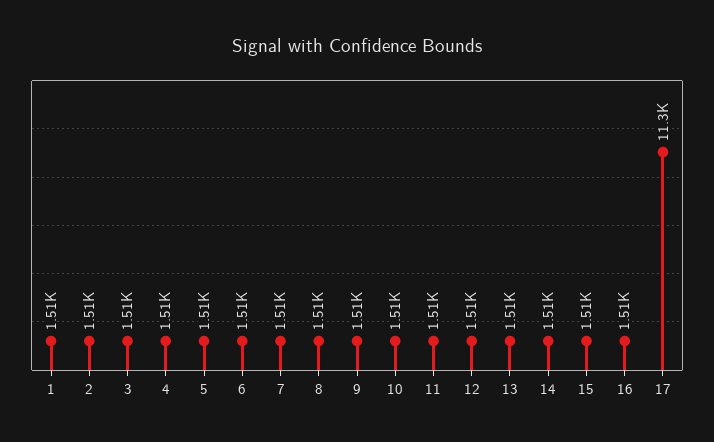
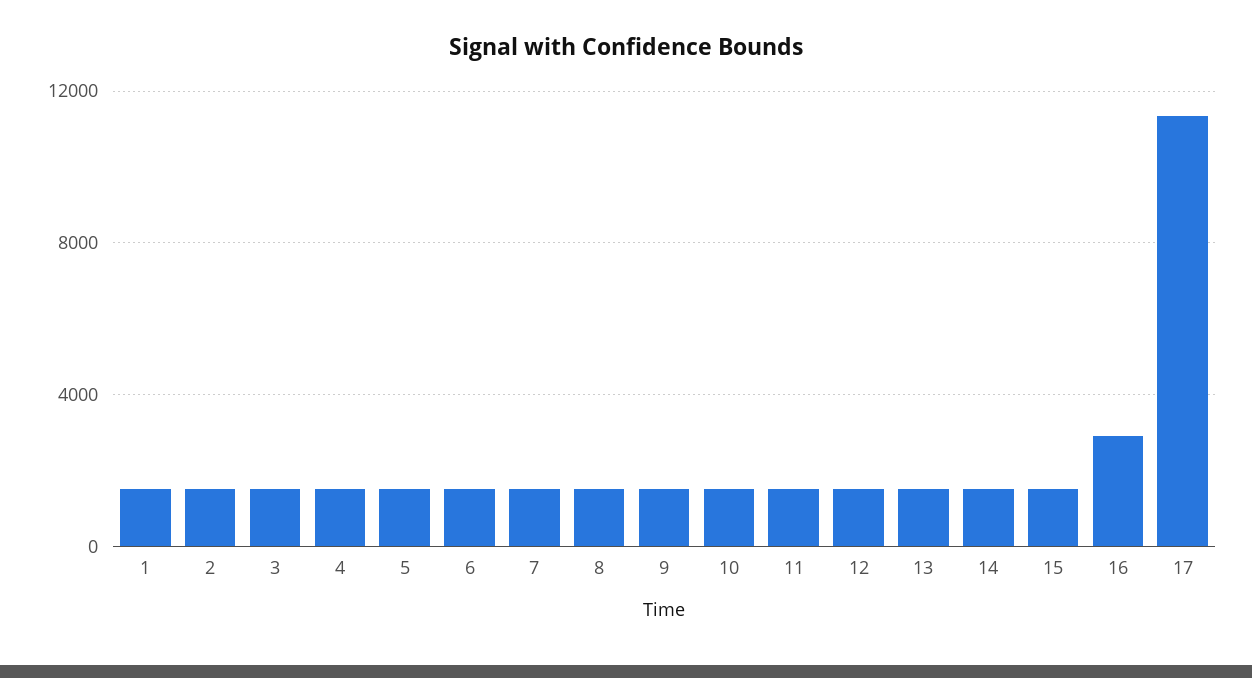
  {
    "1": 1510,
    "2": 1510,
    "3": 1510,
    "4": 1510,
    "5": 1510,
    "6": 1510,
    "7": 1510,
    "8": 1510,
    "9": 1510,
    "10": 1510,
    "11": 1510,
    "12": 1510,
    "13": 1510,
    "14": 1510,
    "15": 1510,
-   "16": 1510,
+   "16": 3000,
    "17": 11300
  }

